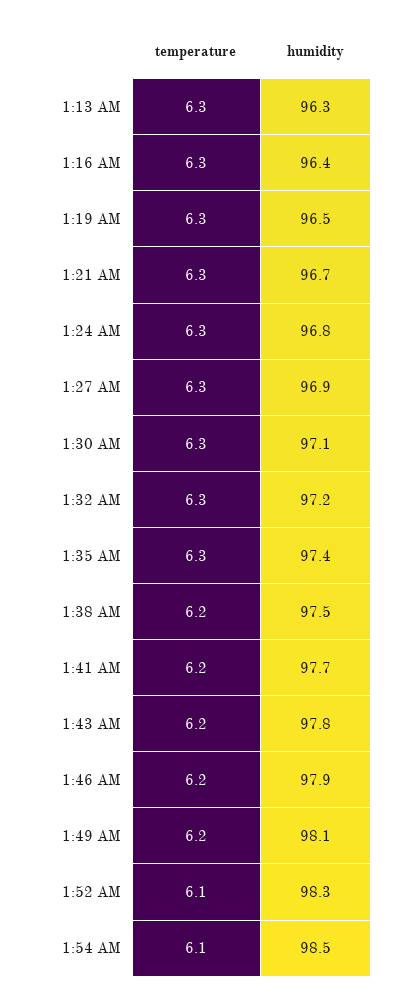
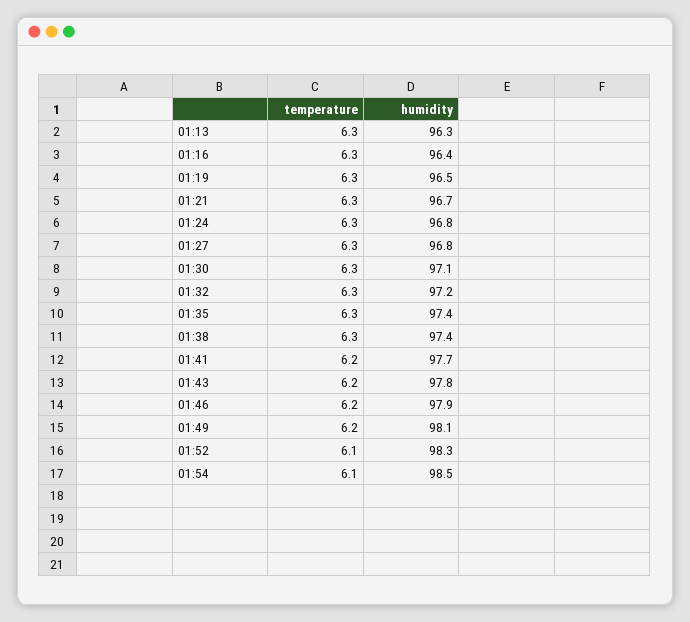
  {
    "temperature": {
      "1:13 AM": 6.3,
      "1:16 AM": 6.3,
      "1:19 AM": 6.3,
      "1:21 AM": 6.3,
      "1:24 AM": 6.3,
      "1:27 AM": 6.3,
      "1:30 AM": 6.3,
      "1:32 AM": 6.3,
      "1:35 AM": 6.3,
-     "1:38 AM": 6.2,
+     "1:38 AM": 6.3,
      "1:41 AM": 6.2,
      "1:43 AM": 6.2,
      "1:46 AM": 6.2,
      "1:49 AM": 6.2,
      "1:52 AM": 6.1,
      "1:54 AM": 6.1
    },
    "humidity": {
      "1:13 AM": 96.3,
      "1:16 AM": 96.4,
      "1:19 AM": 96.5,
      "1:21 AM": 96.7,
      "1:24 AM": 96.8,
-     "1:27 AM": 96.9,
+     "1:27 AM": 96.8,
      "1:30 AM": 97.1,
      "1:32 AM": 97.2,
      "1:35 AM": 97.4,
-     "1:38 AM": 97.5,
+     "1:38 AM": 97.4,
      "1:41 AM": 97.7,
      "1:43 AM": 97.8,
      "1:46 AM": 97.9,
      "1:49 AM": 98.1,
      "1:52 AM": 98.3,
      "1:54 AM": 98.5
    }
  }

